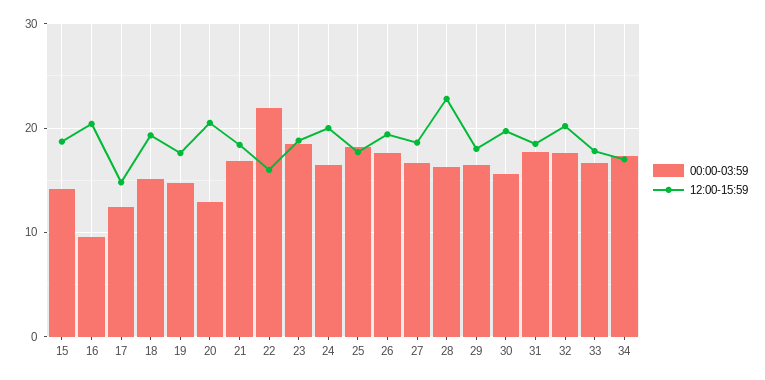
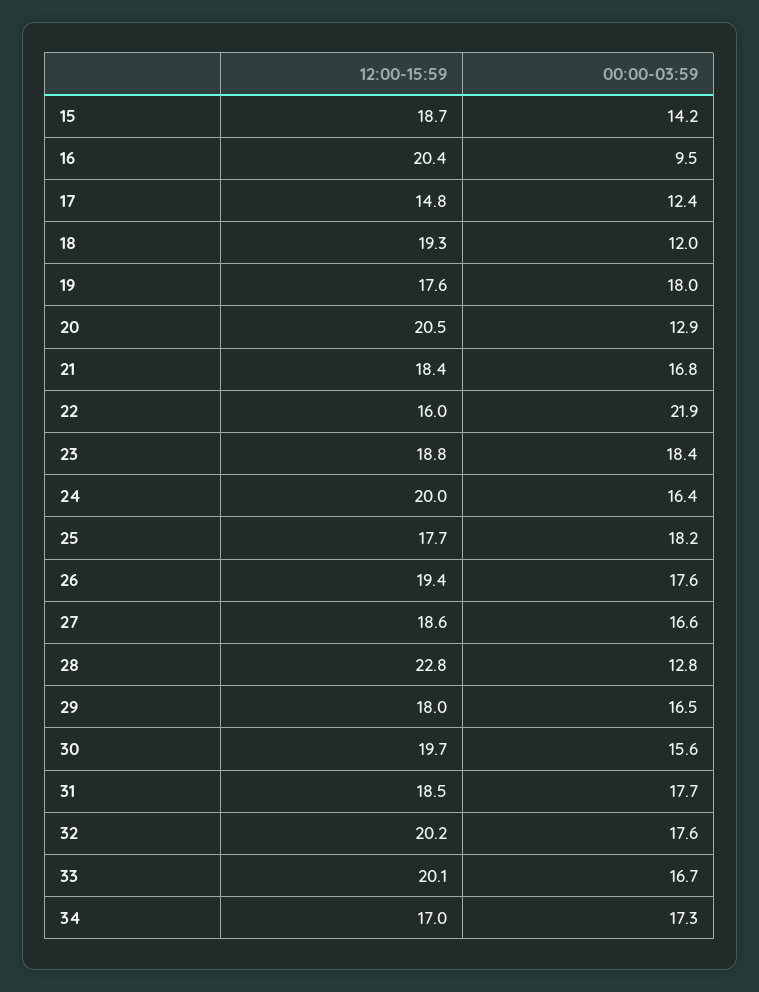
  {
    "00:00-03:59": {
      "15": 14.2,
      "16": 9.5,
      "17": 12.4,
-     "18": 15,
+     "18": 12,
-     "19": 15,
+     "19": 18,
      "20": 12.9,
      "21": 16.8,
      "22": 21.9,
      "23": 18.4,
      "24": 16.4,
      "25": 18.2,
      "26": 17.6,
      "27": 16.6,
-     "28": 16,
+     "28": 12.8,
      "29": 16.5,
      "30": 15.6,
      "31": 17.7,
      "32": 17.6,
      "33": 16.7,
      "34": 17.3
    },
    "12:00-15:59": {
      "15": 18.7,
      "16": 20.4,
      "17": 14.8,
      "18": 19.3,
      "19": 17.6,
      "20": 20.5,
      "21": 18.4,
      "22": 16,
      "23": 18.8,
      "24": 20,
      "25": 17.7,
      "26": 19.4,
      "27": 18.6,
      "28": 22.8,
      "29": 18,
      "30": 19.7,
      "31": 18.5,
      "32": 20.2,
-     "33": 18,
+     "33": 20.1,
      "34": 17
    }
  }

